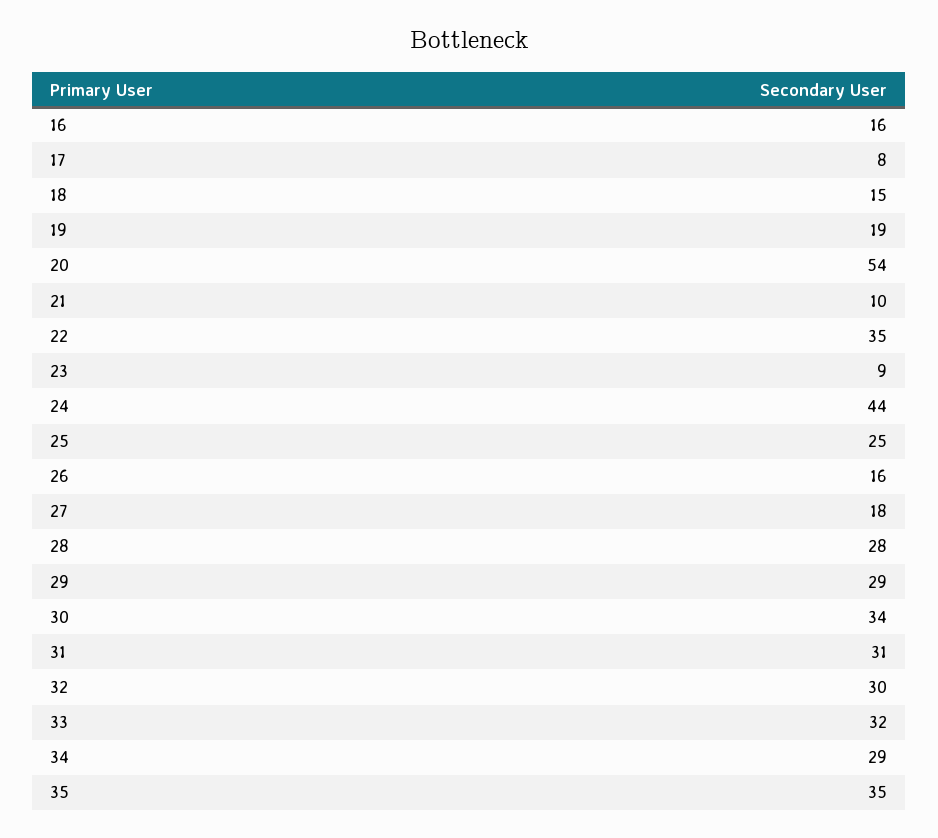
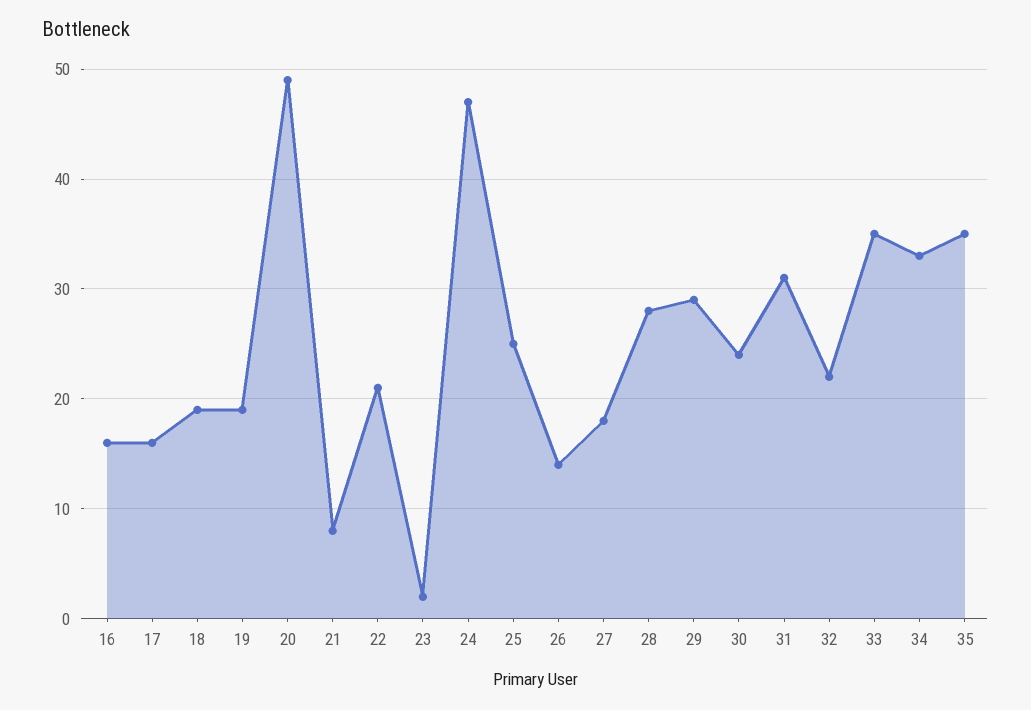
  {
    "16": 16,
-   "17": 8,
+   "17": 16,
-   "18": 15,
+   "18": 19,
    "19": 19,
-   "20": 54,
+   "20": 49,
-   "21": 10,
+   "21": 8,
-   "22": 35,
+   "22": 21,
-   "23": 9,
+   "23": 2,
-   "24": 44,
+   "24": 47,
    "25": 25,
-   "26": 16,
+   "26": 14,
    "27": 18,
    "28": 28,
    "29": 29,
-   "30": 34,
+   "30": 24,
    "31": 31,
-   "32": 30,
+   "32": 22,
-   "33": 32,
+   "33": 35,
-   "34": 29,
+   "34": 33,
    "35": 35
  }

